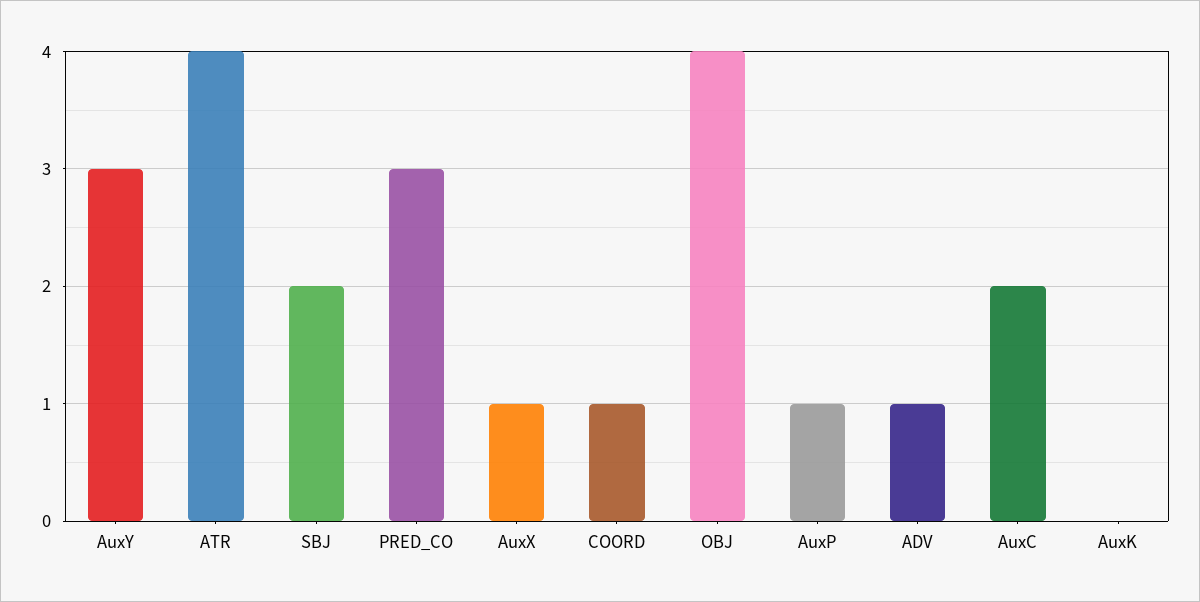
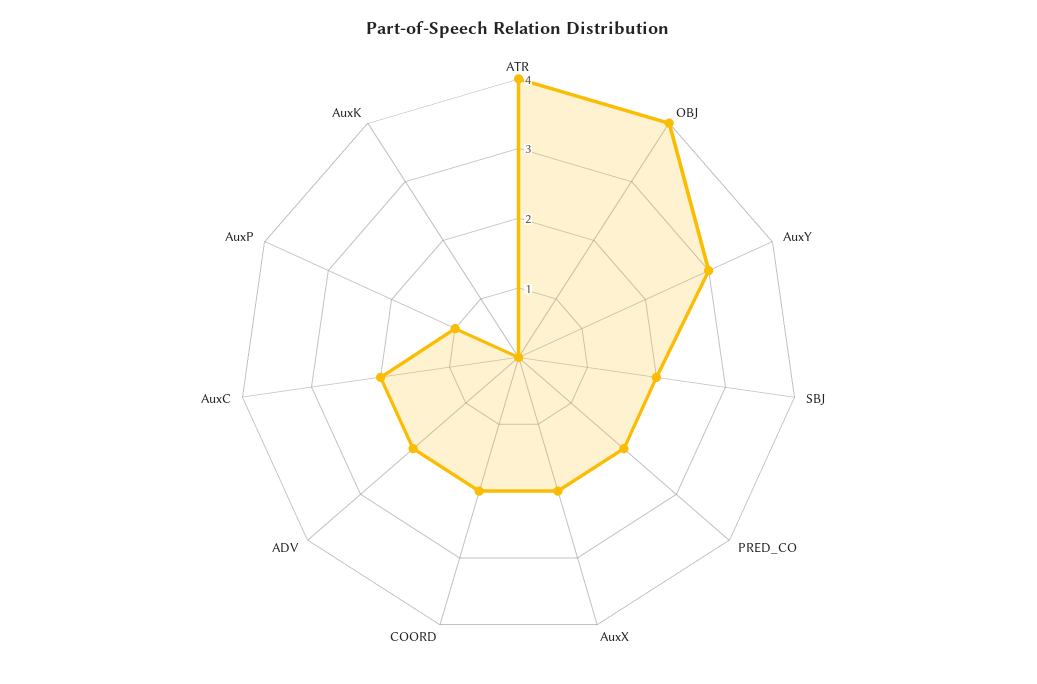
  {
    "AuxY": 3,
    "ATR": 4,
    "SBJ": 2,
-   "PRED_CO": 3,
+   "PRED_CO": 2,
-   "AuxX": 1,
+   "AuxX": 2,
-   "COORD": 1,
+   "COORD": 2,
    "OBJ": 4,
    "AuxP": 1,
-   "ADV": 1,
+   "ADV": 2,
    "AuxC": 2,
    "AuxK": 0
  }

